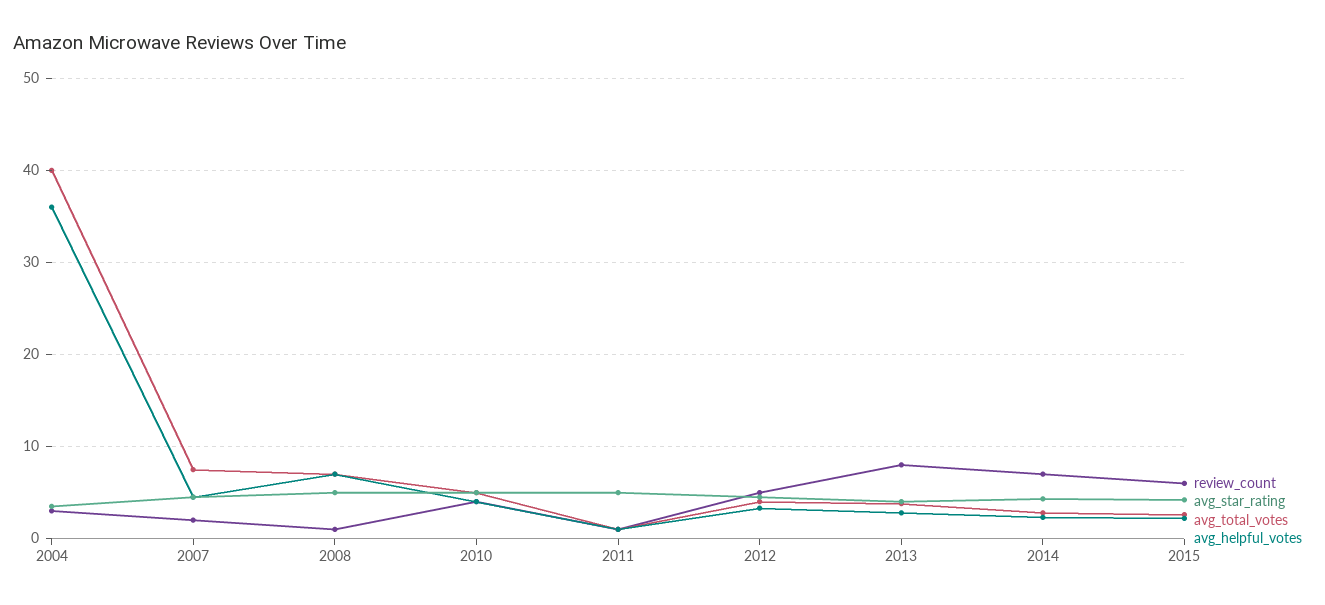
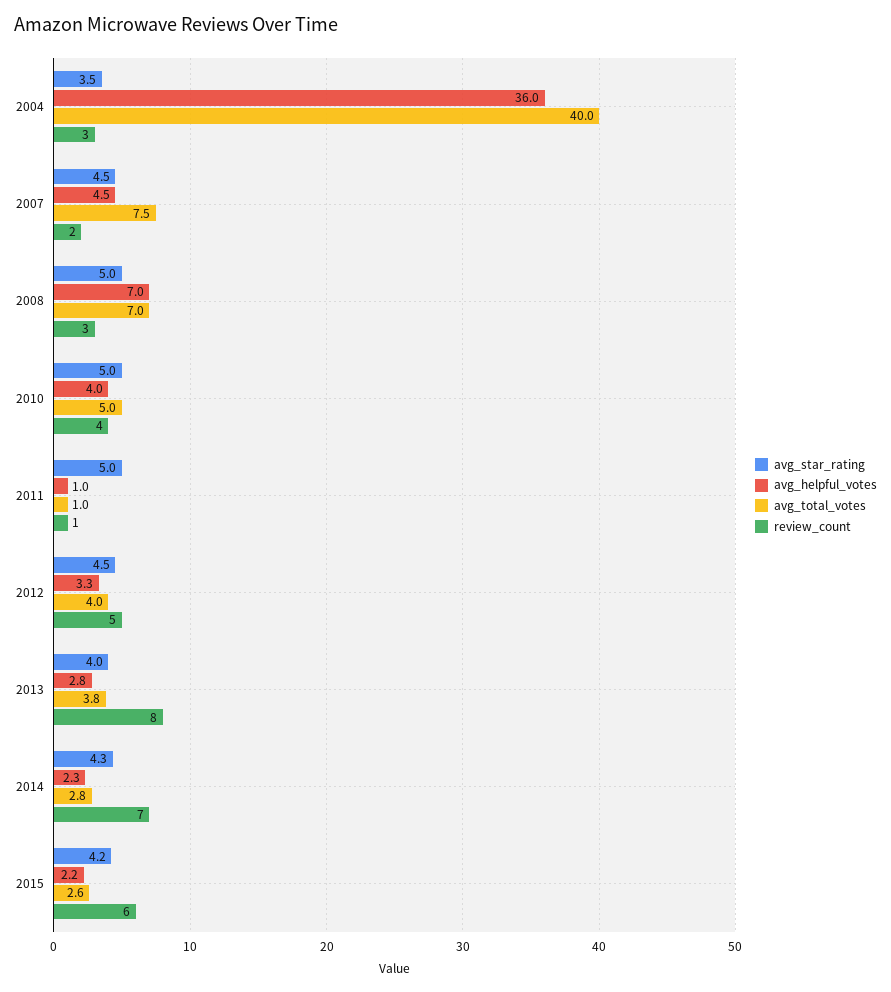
  {
    "review_count": {
      "2004": 3,
      "2007": 2,
-     "2008": 1,
+     "2008": 3,
      "2010": 4,
      "2011": 1,
      "2012": 5,
      "2013": 8,
      "2014": 7,
      "2015": 6
    },
    "avg_star_rating": {
      "2004": 3.5,
      "2007": 4.5,
      "2008": 5,
      "2010": 5,
      "2011": 5,
      "2012": 4.5,
      "2013": 4,
      "2014": 4.3,
      "2015": 4.2
    },
    "avg_total_votes": {
      "2004": 40,
      "2007": 7.5,
      "2008": 7,
      "2010": 5,
      "2011": 1,
      "2012": 4,
      "2013": 3.8,
      "2014": 2.8,
      "2015": 2.6
    },
    "avg_helpful_votes": {
      "2004": 36,
      "2007": 4.5,
      "2008": 7,
      "2010": 4,
      "2011": 1,
      "2012": 3.3,
      "2013": 2.8,
      "2014": 2.3,
      "2015": 2.2
    }
  }

